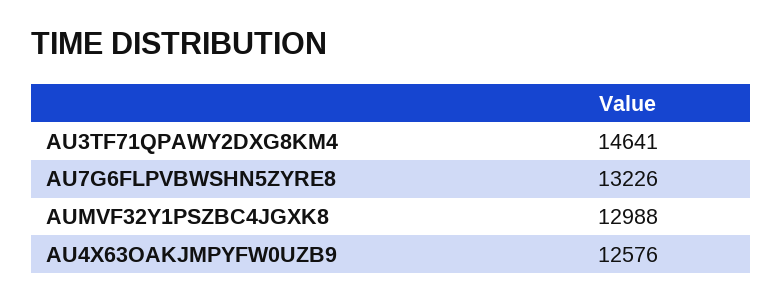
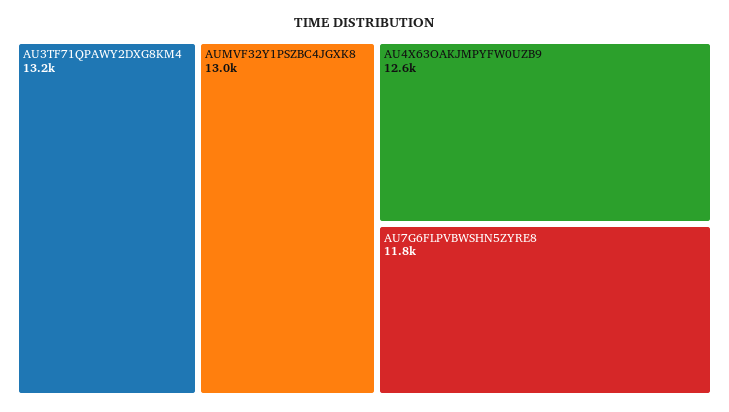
  {
-   "AU3TF71QPAWY2DXG8KM4": 14641,
+   "AU3TF71QPAWY2DXG8KM4": 13200,
-   "AU7G6FLPVBWSHN5ZYRE8": 13226,
+   "AU7G6FLPVBWSHN5ZYRE8": 11800,
    "AUMVF32Y1PSZBC4JGXK8": 12988,
    "AU4X63OAKJMPYFW0UZB9": 12576
  }

